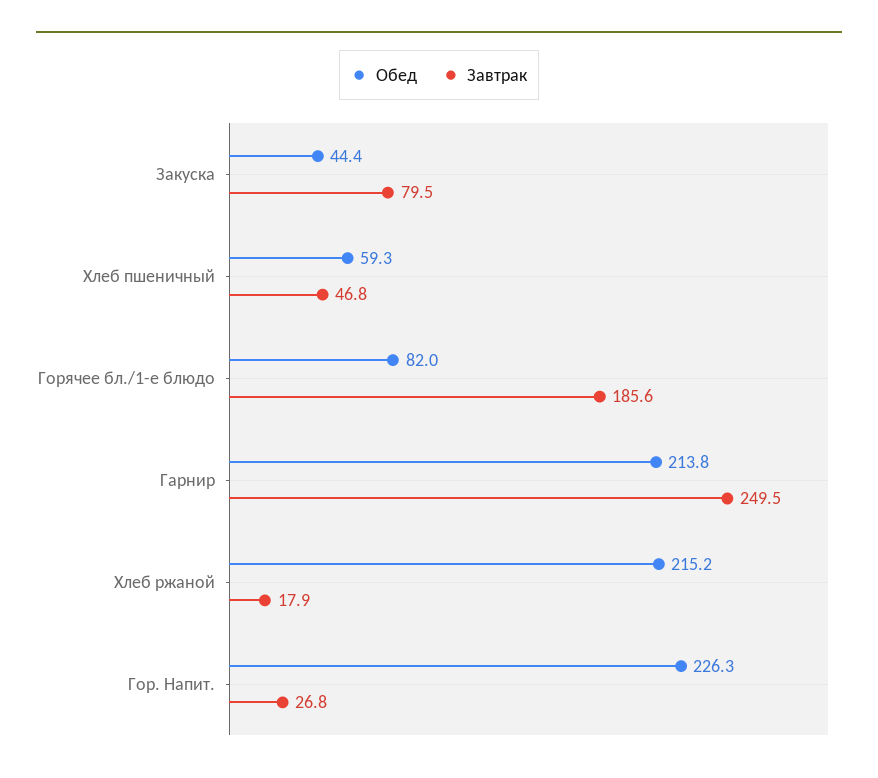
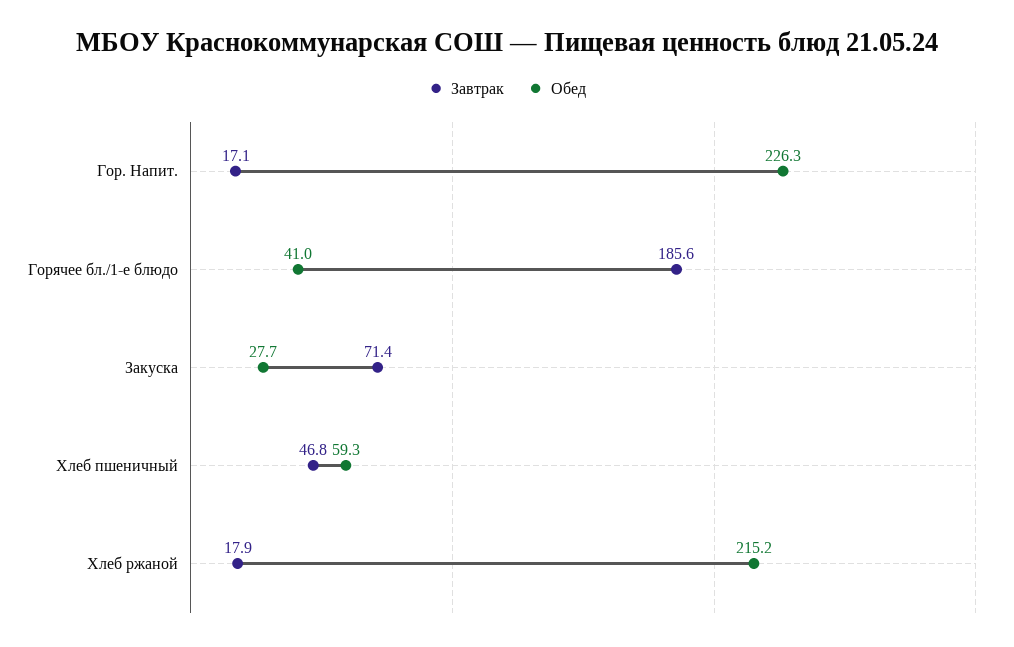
  {
    "Обед": {
-     "Закуска": 44.4,
+     "Закуска": 27.7,
      "Хлеб пшеничный": 59.3,
-     "Горячее бл./1-е блюдо": 82,
+     "Горячее бл./1-е блюдо": 41,
-     "Гарнир": 213.8,
      "Хлеб ржаной": 215.2,
      "Гор. Напит.": 226.3
    },
    "Завтрак": {
-     "Закуска": 79.5,
+     "Закуска": 71.4,
      "Хлеб пшеничный": 46.8,
      "Горячее бл./1-е блюдо": 185.6,
-     "Гарнир": 249.5,
      "Хлеб ржаной": 17.9,
-     "Гор. Напит.": 26.8
+     "Гор. Напит.": 17.1
    }
  }

